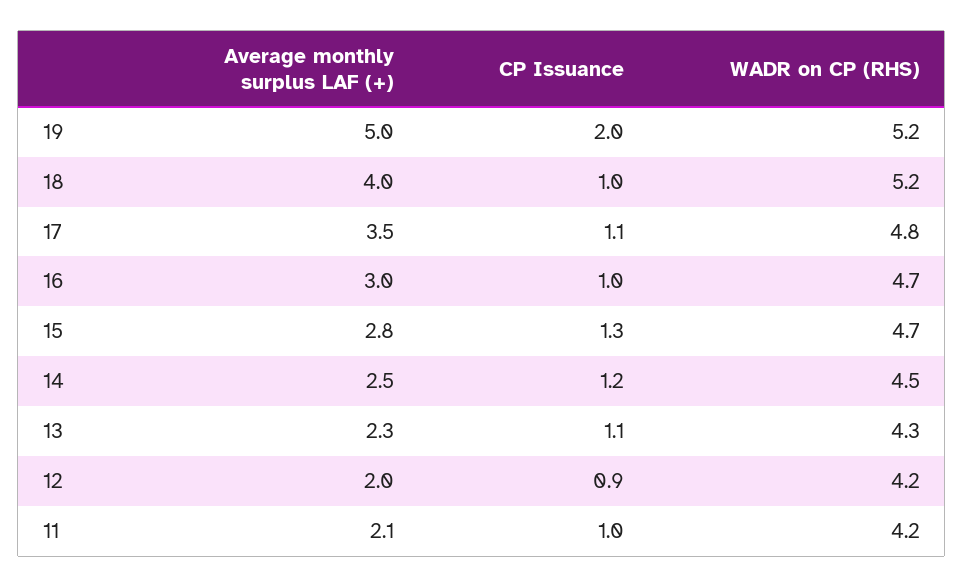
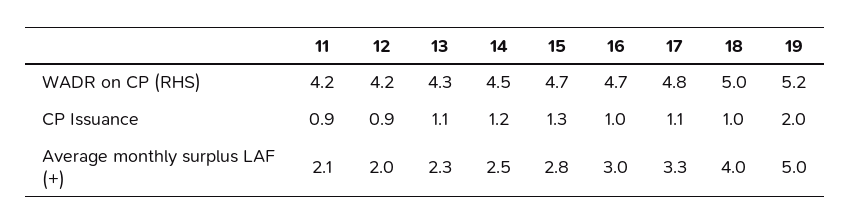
  {
    "Average monthly surplus LAF (+)": {
      "19": 5,
      "18": 4,
-     "17": 3.5,
+     "17": 3.3,
      "16": 3,
      "15": 2.8,
      "14": 2.5,
      "13": 2.3,
      "12": 2,
      "11": 2.1
    },
    "CP Issuance": {
      "19": 2,
      "18": 1,
      "17": 1.1,
      "16": 1,
      "15": 1.3,
      "14": 1.2,
      "13": 1.1,
      "12": 0.9,
-     "11": 1
+     "11": 0.9
    },
    "WADR on CP (RHS)": {
      "19": 5.2,
-     "18": 5.2,
+     "18": 5,
      "17": 4.8,
      "16": 4.7,
      "15": 4.7,
      "14": 4.5,
      "13": 4.3,
      "12": 4.2,
      "11": 4.2
    }
  }

